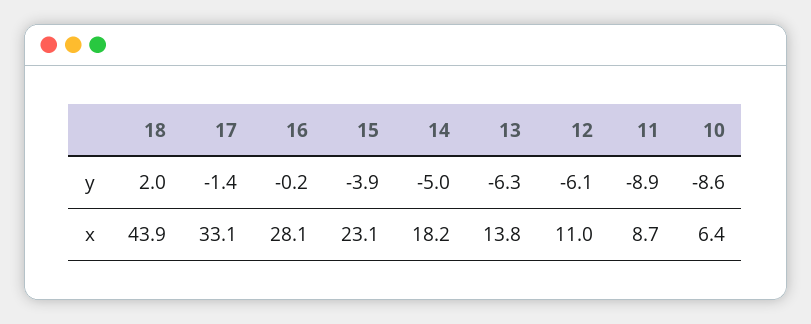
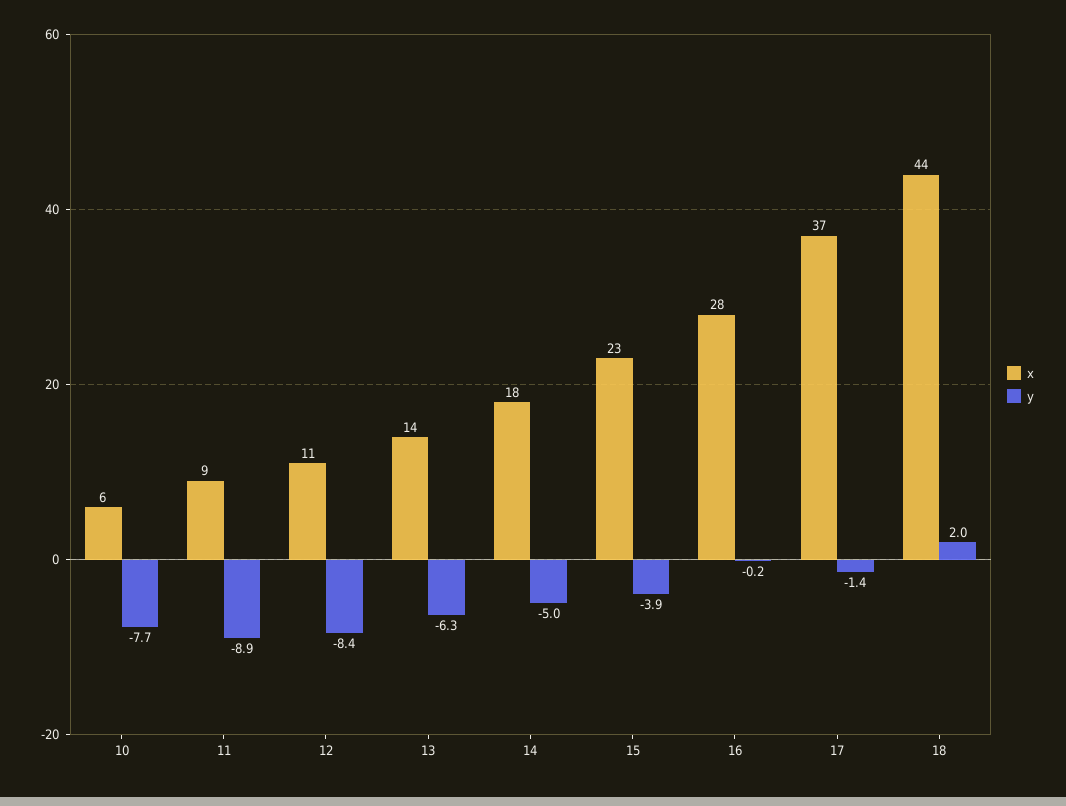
  {
    "y": {
      "18": 2,
      "17": -1.4,
      "16": -0.2,
      "15": -3.9,
      "14": -5,
      "13": -6.3,
-     "12": -6.1,
+     "12": -8.4,
      "11": -8.9,
-     "10": -8.6
+     "10": -7.7
    },
    "x": {
      "18": 43.9,
-     "17": 33.1,
+     "17": 37,
      "16": 28.1,
      "15": 23.1,
      "14": 18.2,
      "13": 13.8,
      "12": 11,
      "11": 8.7,
      "10": 6.4
    }
  }

